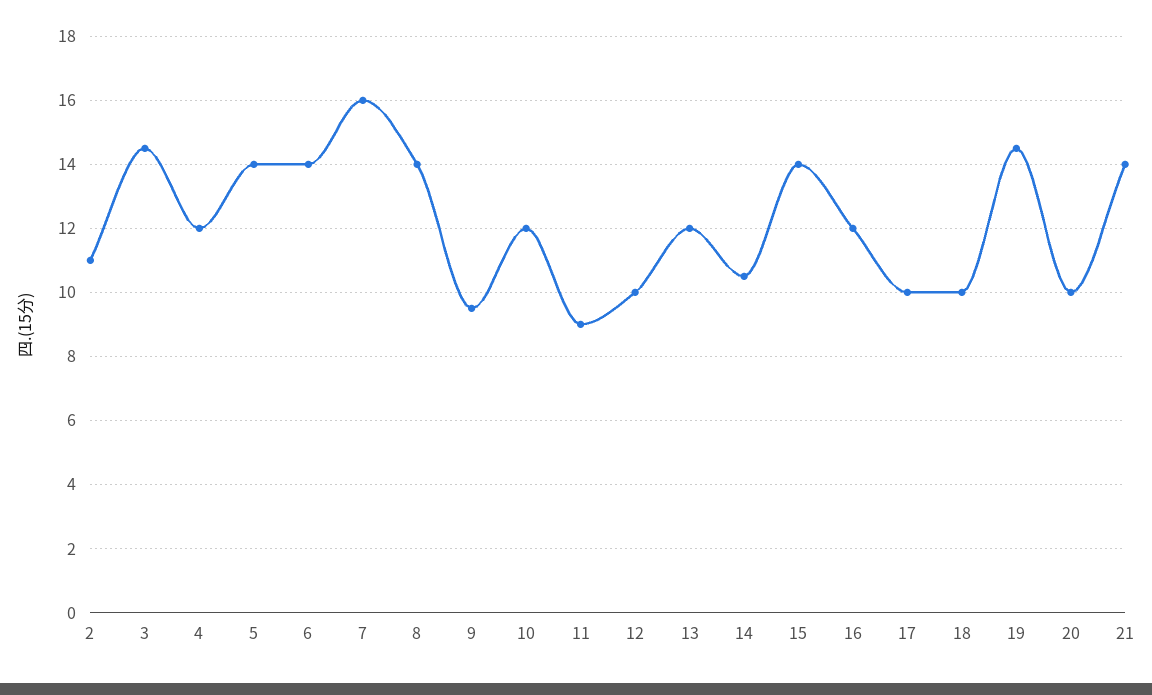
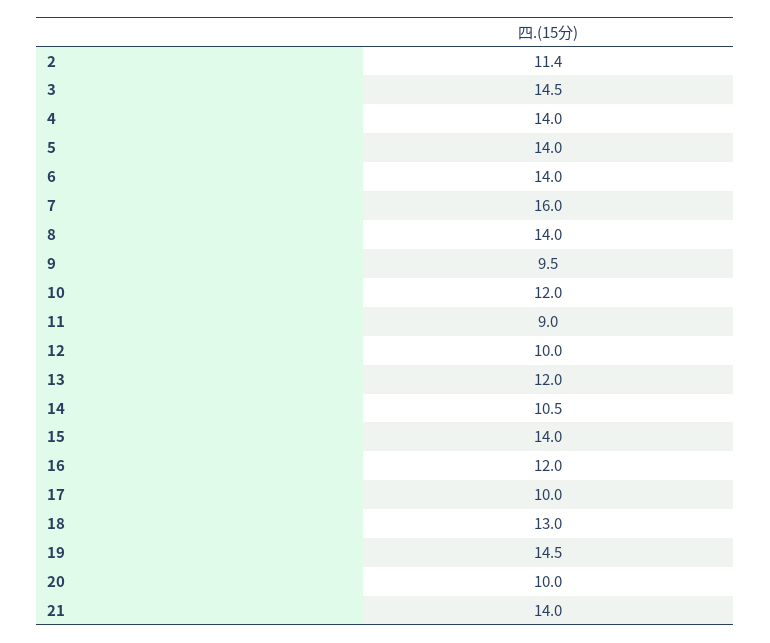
  {
-   "2": 11,
+   "2": 11.4,
    "3": 14.5,
-   "4": 12,
+   "4": 14,
    "5": 14,
    "6": 14,
    "7": 16,
    "8": 14,
    "9": 9.5,
    "10": 12,
    "11": 9,
    "12": 10,
    "13": 12,
    "14": 10.5,
    "15": 14,
    "16": 12,
    "17": 10,
-   "18": 10,
+   "18": 13,
    "19": 14.5,
    "20": 10,
    "21": 14
  }

